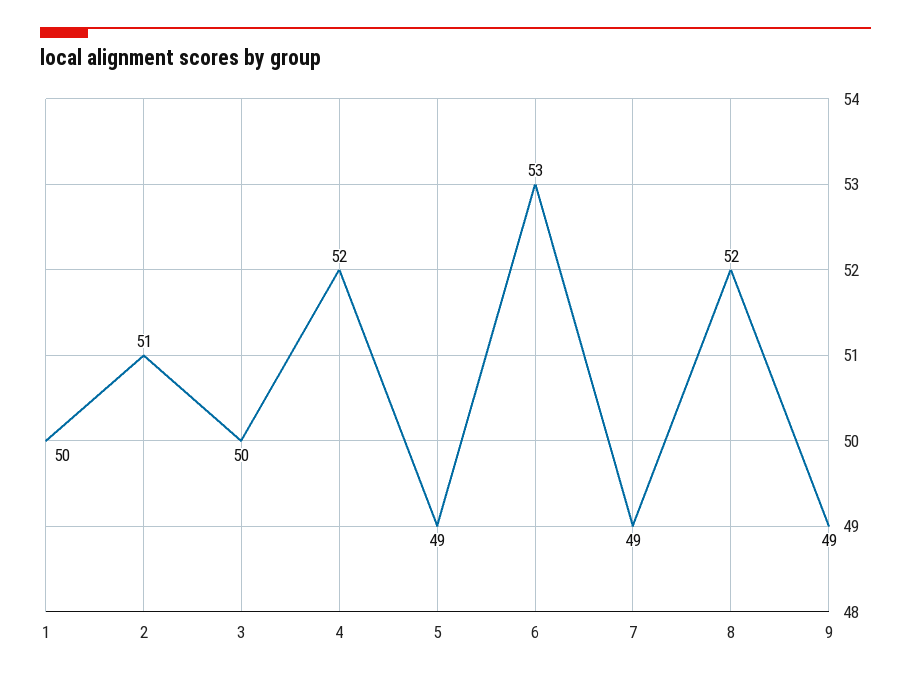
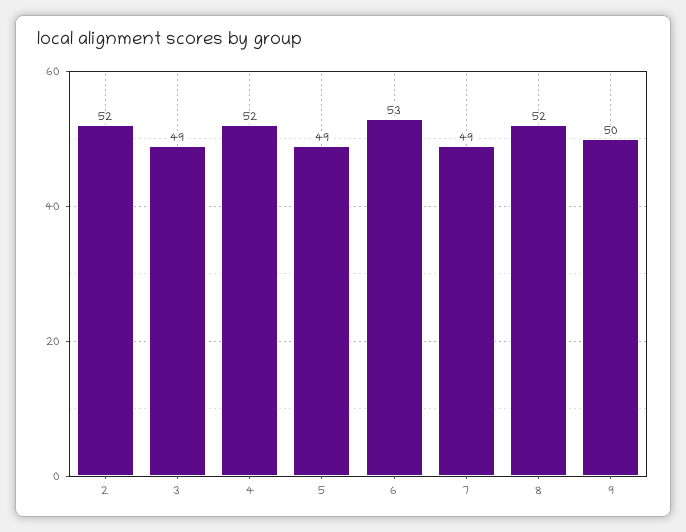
  {
-   "1": 50,
-   "2": 51,
+   "2": 52,
-   "3": 50,
+   "3": 49,
    "4": 52,
    "5": 49,
    "6": 53,
    "7": 49,
    "8": 52,
-   "9": 49
+   "9": 50
  }

